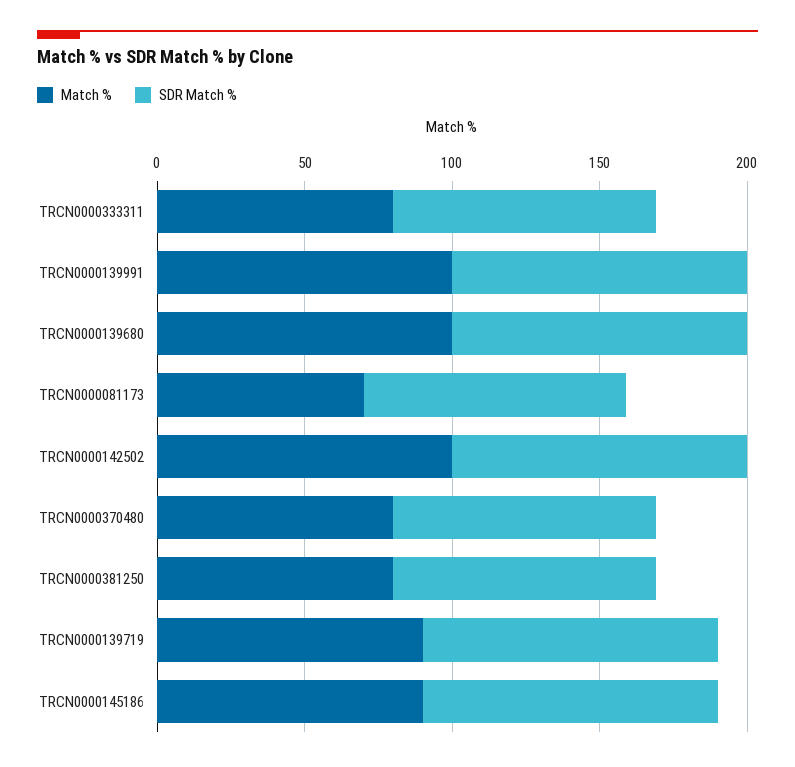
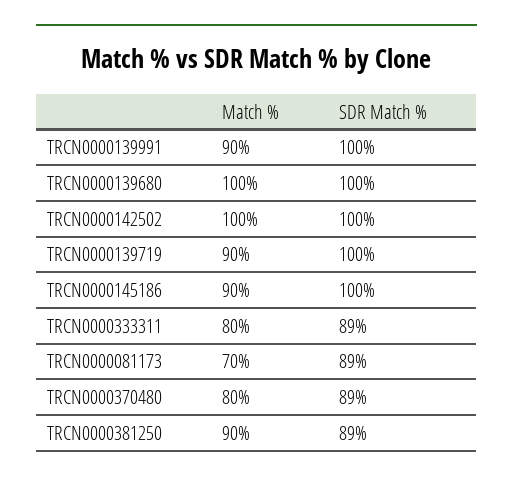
  {
    "Match %": {
      "TRCN0000333311": 80,
-     "TRCN0000139991": 100,
+     "TRCN0000139991": 90,
      "TRCN0000139680": 100,
      "TRCN0000081173": 70,
      "TRCN0000142502": 100,
      "TRCN0000370480": 80,
-     "TRCN0000381250": 80,
+     "TRCN0000381250": 90,
      "TRCN0000139719": 90,
      "TRCN0000145186": 90
    },
    "SDR Match %": {
      "TRCN0000333311": 89,
      "TRCN0000139991": 100,
      "TRCN0000139680": 100,
      "TRCN0000081173": 89,
      "TRCN0000142502": 100,
      "TRCN0000370480": 89,
      "TRCN0000381250": 89,
      "TRCN0000139719": 100,
      "TRCN0000145186": 100
    }
  }

